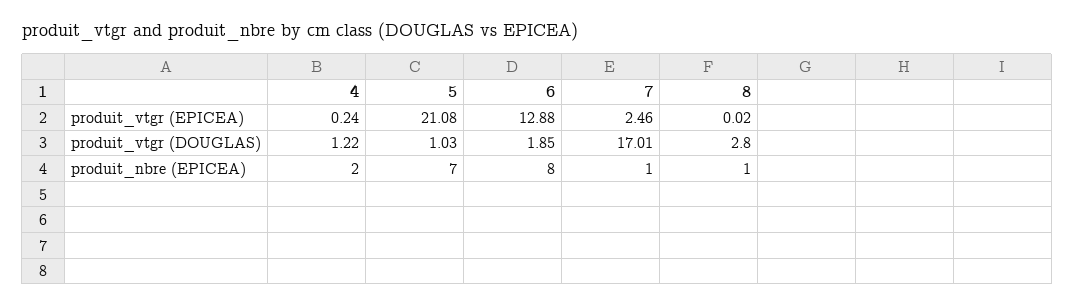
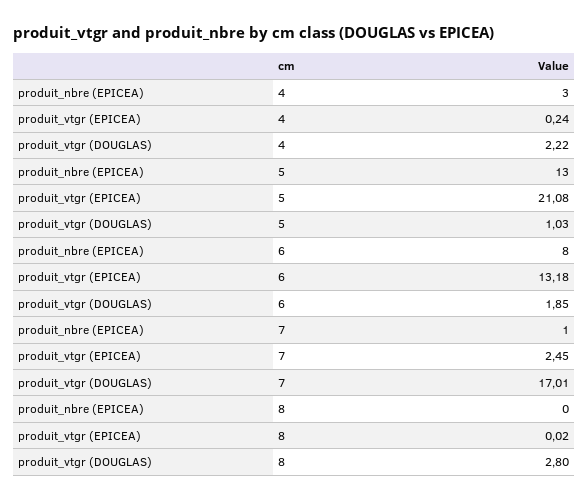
  {
    "4": {
      "produit_vtgr (EPICEA)": 0.24,
-     "produit_vtgr (DOUGLAS)": 1.22,
+     "produit_vtgr (DOUGLAS)": 2.22,
-     "produit_nbre (EPICEA)": 2
+     "produit_nbre (EPICEA)": 3
    },
    "5": {
      "produit_vtgr (EPICEA)": 21.08,
      "produit_vtgr (DOUGLAS)": 1.03,
-     "produit_nbre (EPICEA)": 7
+     "produit_nbre (EPICEA)": 13
    },
    "6": {
-     "produit_vtgr (EPICEA)": 12.88,
+     "produit_vtgr (EPICEA)": 13.18,
      "produit_vtgr (DOUGLAS)": 1.85,
      "produit_nbre (EPICEA)": 8
    },
    "7": {
-     "produit_vtgr (EPICEA)": 2.46,
+     "produit_vtgr (EPICEA)": 2.45,
      "produit_vtgr (DOUGLAS)": 17.01,
      "produit_nbre (EPICEA)": 1
    },
    "8": {
      "produit_vtgr (EPICEA)": 0.02,
      "produit_vtgr (DOUGLAS)": 2.8,
-     "produit_nbre (EPICEA)": 1
+     "produit_nbre (EPICEA)": 0
    }
  }

